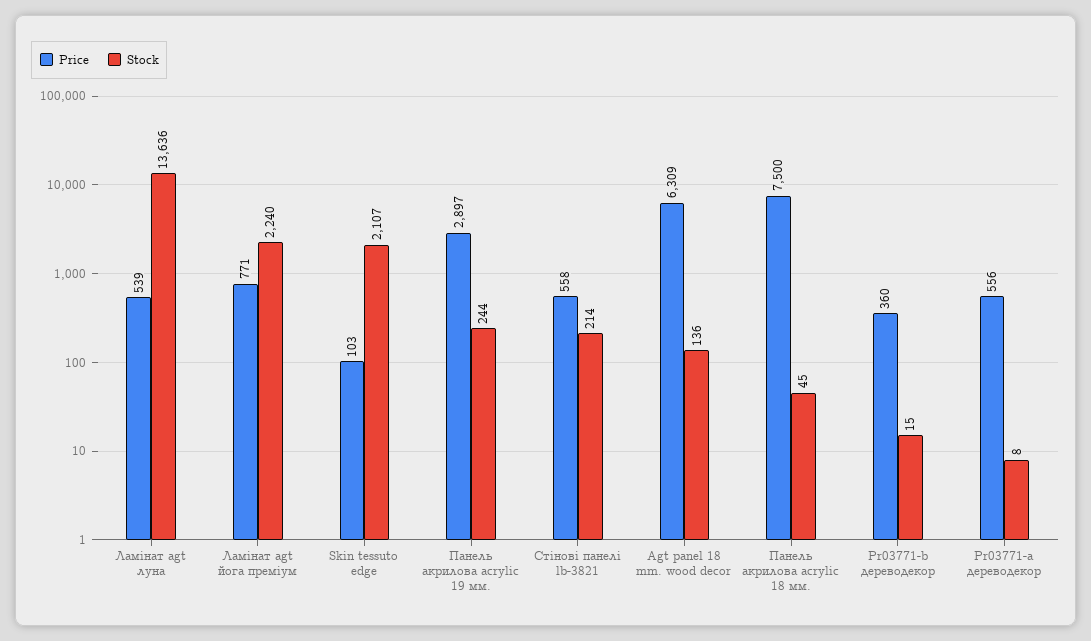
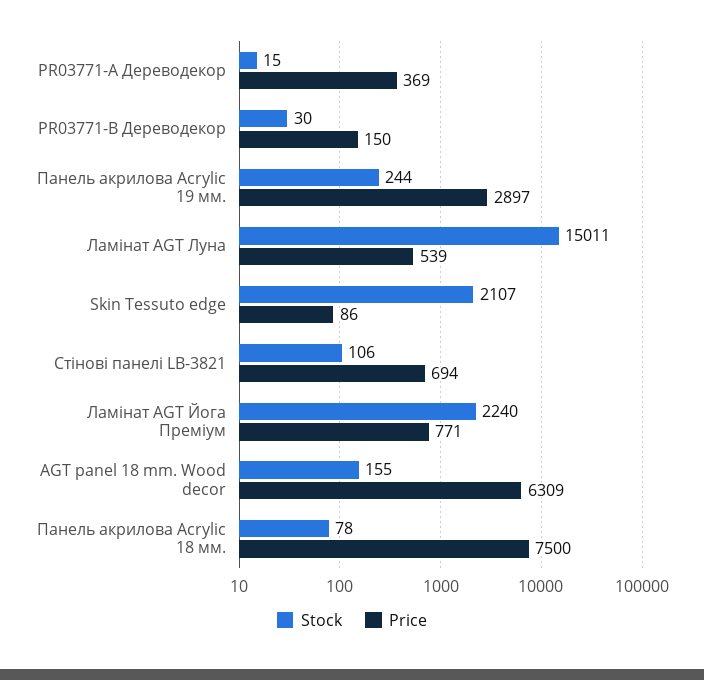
  {
    "Price": {
      "Ламінат agt луна": 539,
      "Ламінат agt йога преміум": 771,
-     "Skin tessuto edge": 103,
+     "Skin tessuto edge": 86,
      "Панель акрилова acrylic 19 мм.": 2897,
-     "Стінові панелі lb-3821": 558,
+     "Стінові панелі lb-3821": 694,
      "Agt panel 18 mm. wood decor": 6309,
      "Панель акрилова acrylic 18 мм.": 7500,
-     "Pr03771-b дереводекор": 360,
+     "Pr03771-b дереводекор": 150,
-     "Pr03771-а дереводекор": 556
+     "Pr03771-а дереводекор": 369
    },
    "Stock": {
-     "Ламінат agt луна": 13636,
+     "Ламінат agt луна": 15011,
      "Ламінат agt йога преміум": 2240,
      "Skin tessuto edge": 2107,
      "Панель акрилова acrylic 19 мм.": 244,
-     "Стінові панелі lb-3821": 214,
+     "Стінові панелі lb-3821": 106,
-     "Agt panel 18 mm. wood decor": 136,
+     "Agt panel 18 mm. wood decor": 155,
-     "Панель акрилова acrylic 18 мм.": 45,
+     "Панель акрилова acrylic 18 мм.": 78,
-     "Pr03771-b дереводекор": 15,
+     "Pr03771-b дереводекор": 30,
-     "Pr03771-а дереводекор": 8
+     "Pr03771-а дереводекор": 15
    }
  }

